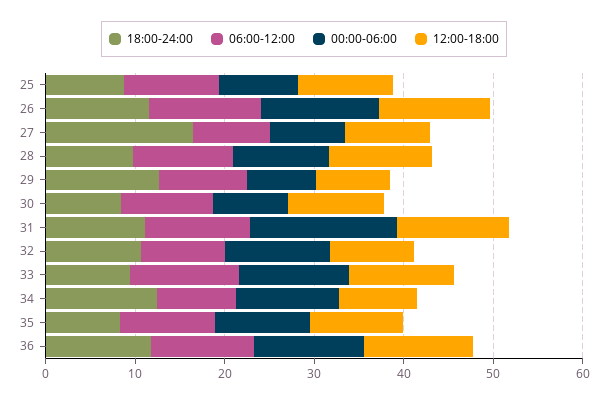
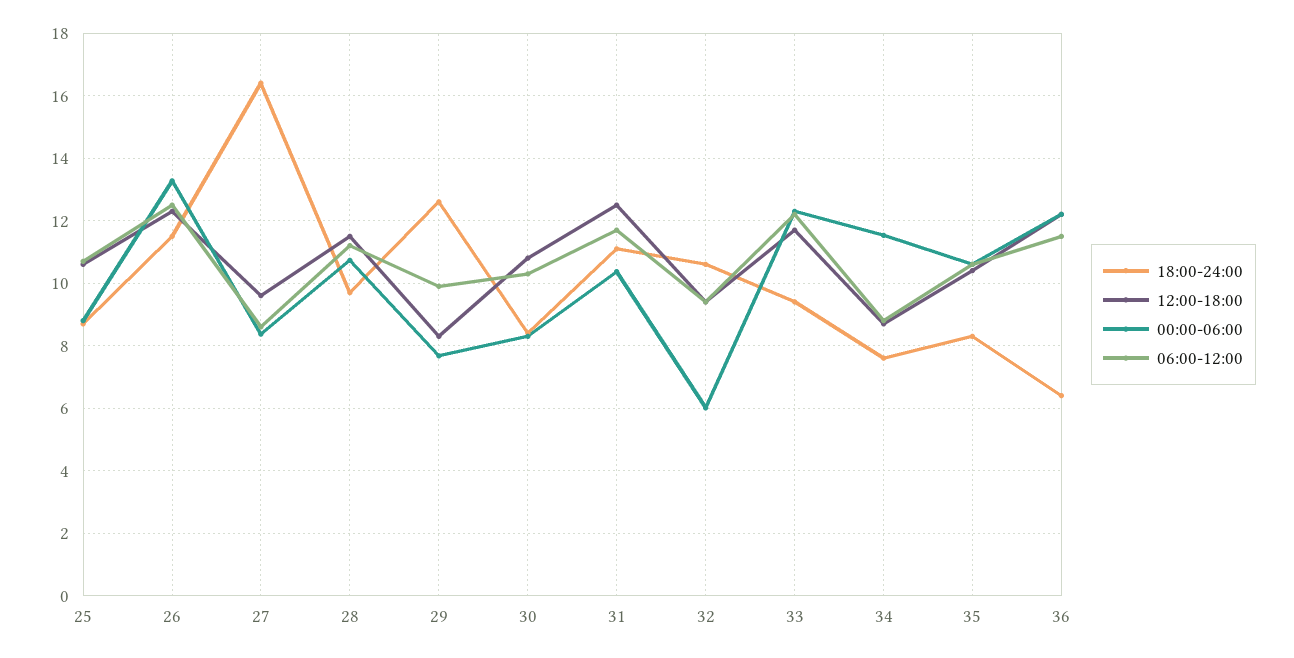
  {
    "18:00-24:00": {
      "25": 8.8,
      "26": 11.6,
      "27": 16.4,
      "28": 9.8,
      "29": 12.6,
      "30": 8.4,
      "31": 11.2,
      "32": 10.6,
      "33": 9.4,
-     "34": 12,
+     "34": 7.6,
      "35": 8.4,
-     "36": 12
+     "36": 6.4
    },
    "06:00-12:00": {
      "25": 10.8,
      "26": 12.6,
      "27": 8.6,
      "28": 11.2,
      "29": 10,
      "30": 10.4,
      "31": 11.8,
      "32": 9.4,
      "33": 12.2,
      "34": 8.8,
      "35": 10.6,
      "36": 11.6
    },
    "00:00-06:00": {
      "25": 8.8,
      "26": 13.2,
      "27": 8.4,
      "28": 10.8,
      "29": 7.6,
      "30": 8.4,
-     "31": 16,
+     "31": 10.4,
-     "32": 12,
+     "32": 6,
      "33": 12.4,
      "34": 11.6,
      "35": 10.6,
      "36": 12.2
    },
    "12:00-18:00": {
      "25": 10.6,
      "26": 12.4,
      "27": 9.6,
      "28": 11.6,
      "29": 8.4,
      "30": 10.8,
      "31": 12.6,
      "32": 9.4,
      "33": 11.8,
      "34": 8.8,
      "35": 10.4,
      "36": 12.2
    }
  }

